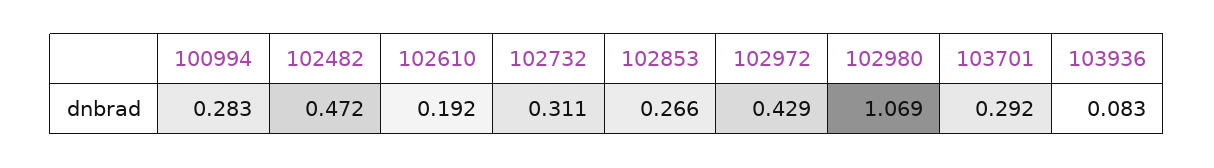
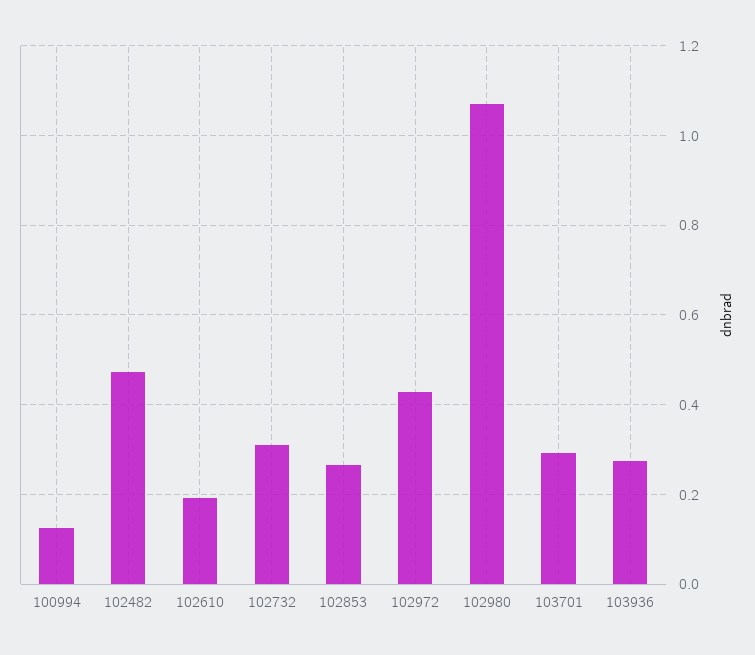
  {
-   "100994": 0.283,
+   "100994": 0.12,
    "102482": 0.472,
    "102610": 0.192,
    "102732": 0.311,
    "102853": 0.266,
    "102972": 0.429,
    "102980": 1.069,
    "103701": 0.292,
-   "103936": 0.083
+   "103936": 0.28
  }

